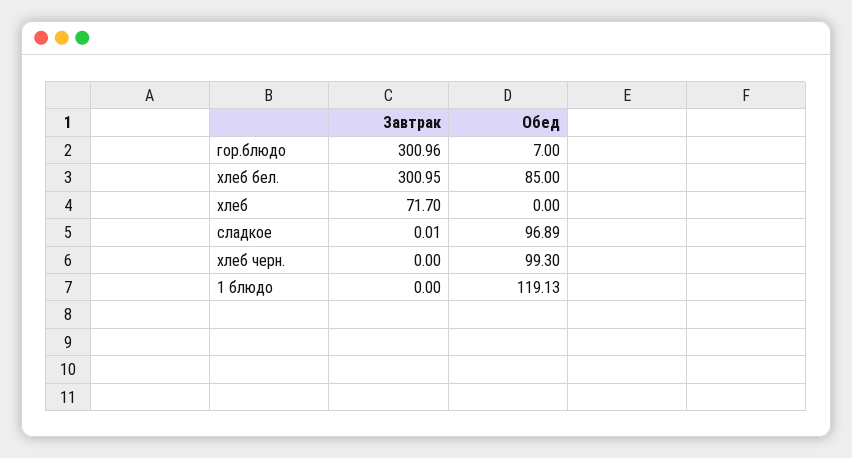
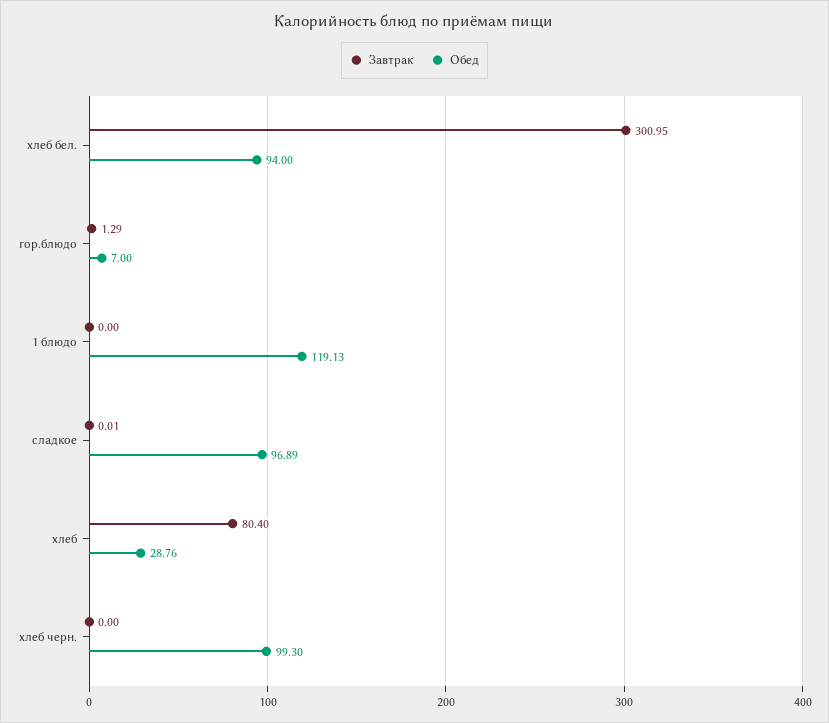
  {
    "Завтрак": {
-     "гор.блюдо": 300.96,
+     "гор.блюдо": 1.29,
      "хлеб бел.": 300.95,
-     "хлеб": 71.7,
+     "хлеб": 80.4,
      "сладкое": 0.01,
      "хлеб черн.": 0,
      "1 блюдо": 0
    },
    "Обед": {
      "гор.блюдо": 7,
-     "хлеб бел.": 85,
+     "хлеб бел.": 94,
-     "хлеб": 0,
+     "хлеб": 28.76,
      "сладкое": 96.89,
      "хлеб черн.": 99.3,
      "1 блюдо": 119.13
    }
  }

